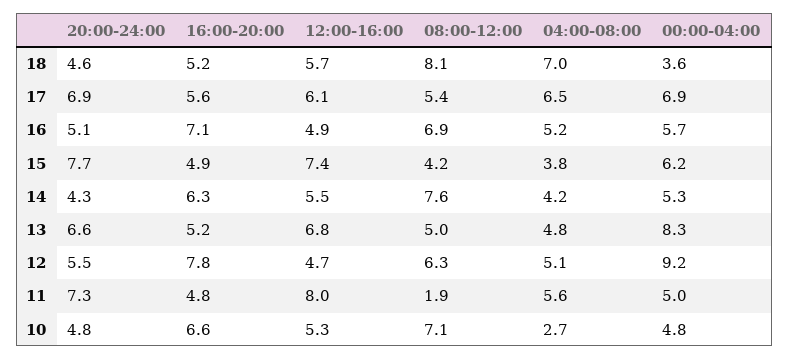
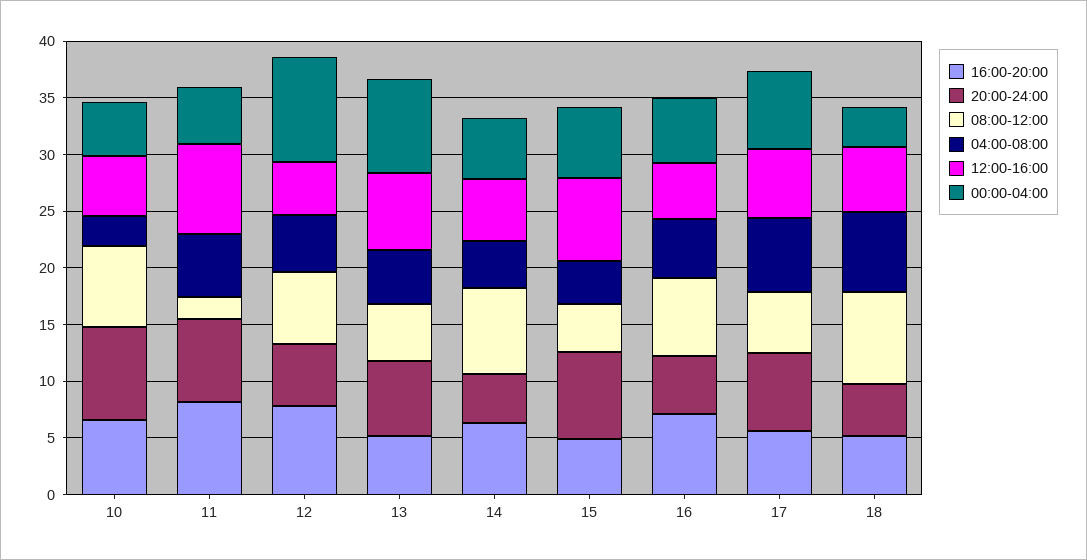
  {
    "20:00-24:00": {
      "18": 4.6,
      "17": 6.9,
      "16": 5.1,
      "15": 7.7,
      "14": 4.3,
      "13": 6.6,
      "12": 5.5,
      "11": 7.3,
-     "10": 4.8
+     "10": 8
    },
    "16:00-20:00": {
      "18": 5.2,
      "17": 5.6,
      "16": 7.1,
      "15": 4.9,
      "14": 6.3,
      "13": 5.2,
      "12": 7.8,
-     "11": 4.8,
+     "11": 8,
      "10": 6.6
    },
    "12:00-16:00": {
      "18": 5.7,
      "17": 6.1,
      "16": 4.9,
      "15": 7.4,
      "14": 5.5,
      "13": 6.8,
      "12": 4.7,
      "11": 8,
      "10": 5.3
    },
    "08:00-12:00": {
      "18": 8.1,
      "17": 5.4,
      "16": 6.9,
      "15": 4.2,
      "14": 7.6,
      "13": 5,
      "12": 6.3,
      "11": 1.9,
      "10": 7.1
    },
    "04:00-08:00": {
      "18": 7,
      "17": 6.5,
      "16": 5.2,
      "15": 3.8,
      "14": 4.2,
      "13": 4.8,
      "12": 5.1,
      "11": 5.6,
      "10": 2.7
    },
    "00:00-04:00": {
      "18": 3.6,
      "17": 6.9,
      "16": 5.7,
      "15": 6.2,
      "14": 5.3,
      "13": 8.3,
      "12": 9.2,
      "11": 5,
      "10": 4.8
    }
  }

